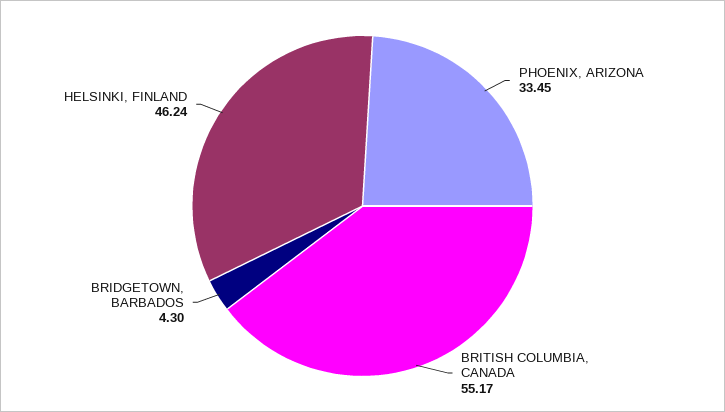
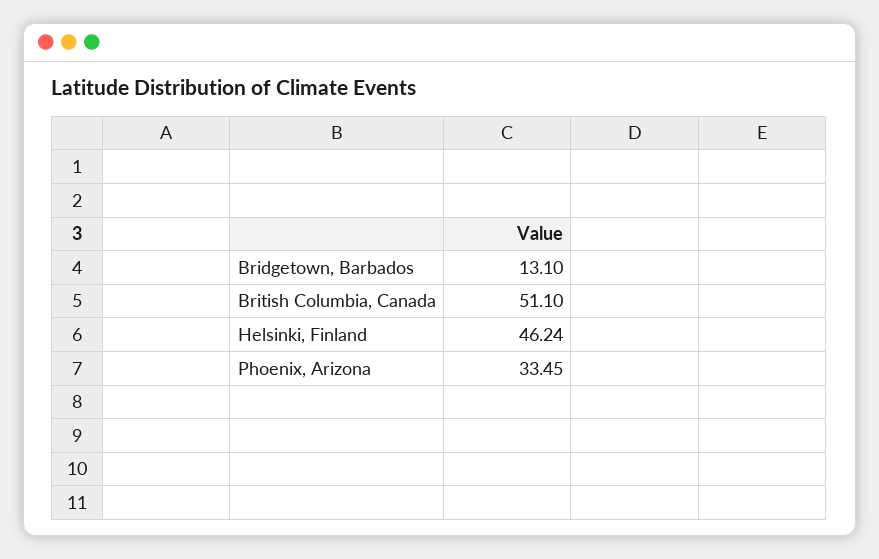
  {
    "PHOENIX, ARIZONA": 33.45,
-   "BRITISH COLUMBIA, CANADA": 55.17,
+   "BRITISH COLUMBIA, CANADA": 51.1,
-   "BRIDGETOWN, BARBADOS": 4.3,
+   "BRIDGETOWN, BARBADOS": 13.1,
    "HELSINKI, FINLAND": 46.24
  }

